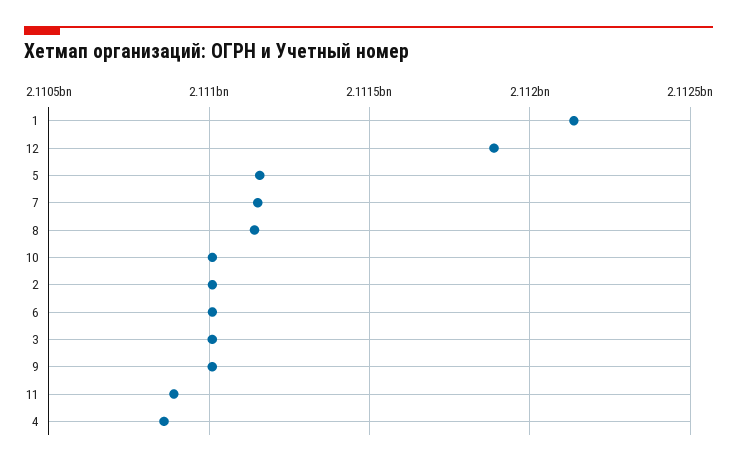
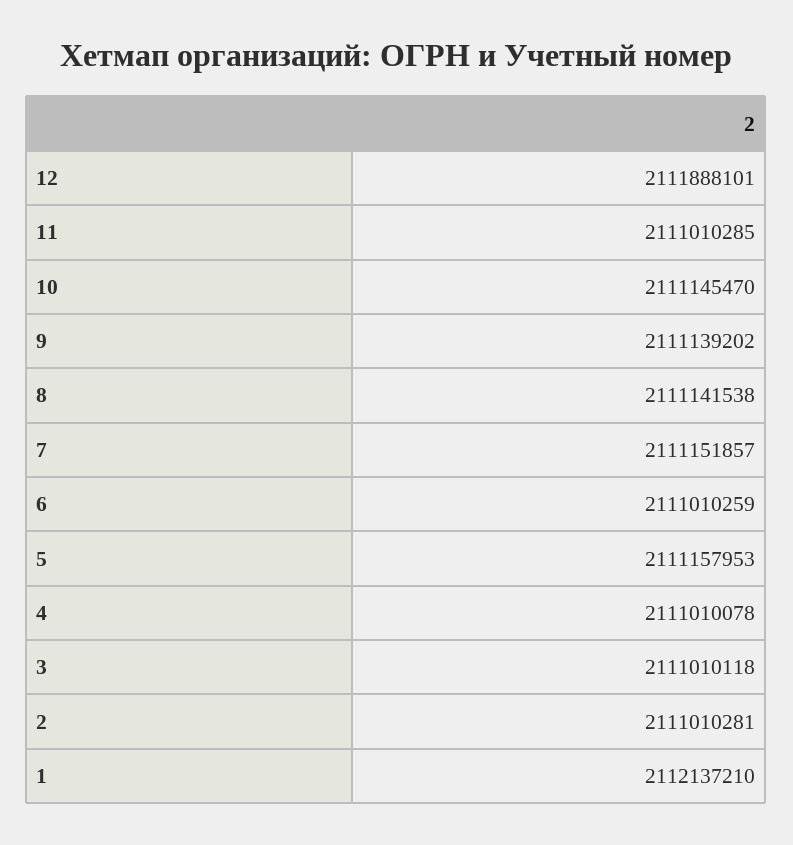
  {
    "1": 2112137210,
    "12": 2111888101,
    "5": 2111157953,
    "7": 2111151857,
    "8": 2111141538,
-   "10": 2111000000,
+   "10": 2111145470,
    "2": 2111010281,
    "6": 2111010259,
    "3": 2111010118,
-   "9": 2111000000,
+   "9": 2111139202,
-   "11": 2110900000,
+   "11": 2111010285,
-   "4": 2110850000
+   "4": 2111010078
  }

